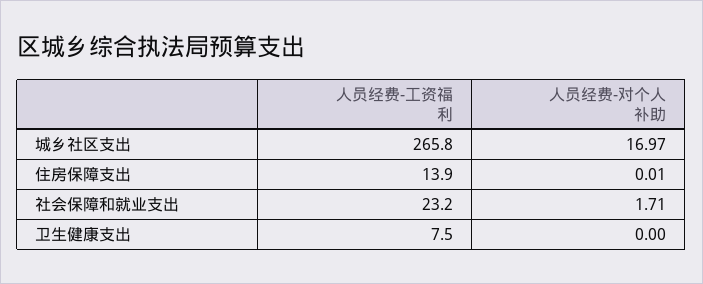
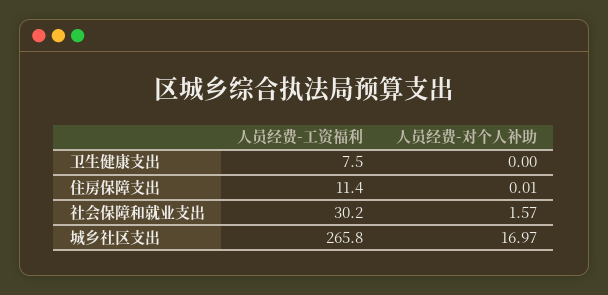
  {
    "人员经费-工资福利": {
      "城乡社区支出": 265.8,
-     "住房保障支出": 13.9,
+     "住房保障支出": 11.4,
-     "社会保障和就业支出": 23.2,
+     "社会保障和就业支出": 30.2,
      "卫生健康支出": 7.5
    },
    "人员经费-对个人补助": {
      "城乡社区支出": 16.97,
      "住房保障支出": 0.01,
-     "社会保障和就业支出": 1.71,
+     "社会保障和就业支出": 1.57,
      "卫生健康支出": 0
    }
  }

